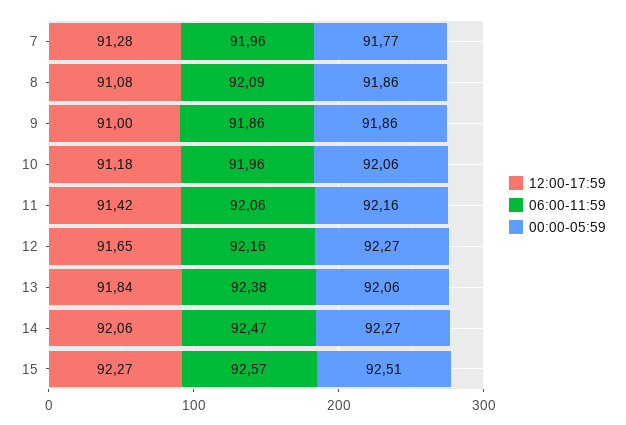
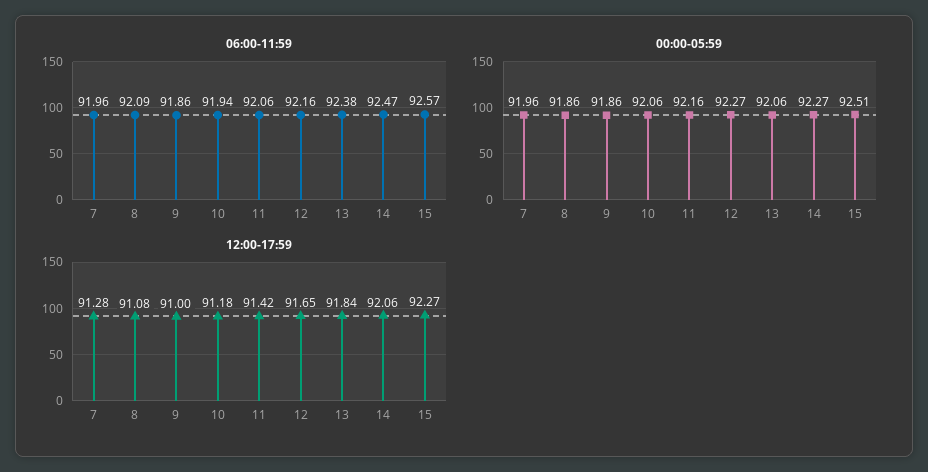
  {
    "12:00-17:59": {
      "7": 91.28,
      "8": 91.08,
      "9": 91,
      "10": 91.18,
      "11": 91.42,
      "12": 91.65,
      "13": 91.84,
      "14": 92.06,
      "15": 92.27
    },
    "06:00-11:59": {
      "7": 91.96,
      "8": 92.09,
      "9": 91.86,
-     "10": 91.96,
+     "10": 91.94,
      "11": 92.06,
      "12": 92.16,
      "13": 92.38,
      "14": 92.47,
      "15": 92.57
    },
    "00:00-05:59": {
-     "7": 91.77,
+     "7": 91.96,
      "8": 91.86,
      "9": 91.86,
      "10": 92.06,
      "11": 92.16,
      "12": 92.27,
      "13": 92.06,
      "14": 92.27,
      "15": 92.51
    }
  }

